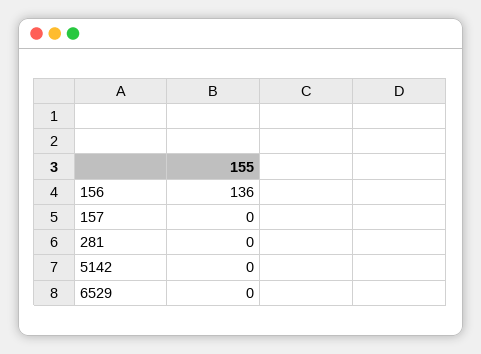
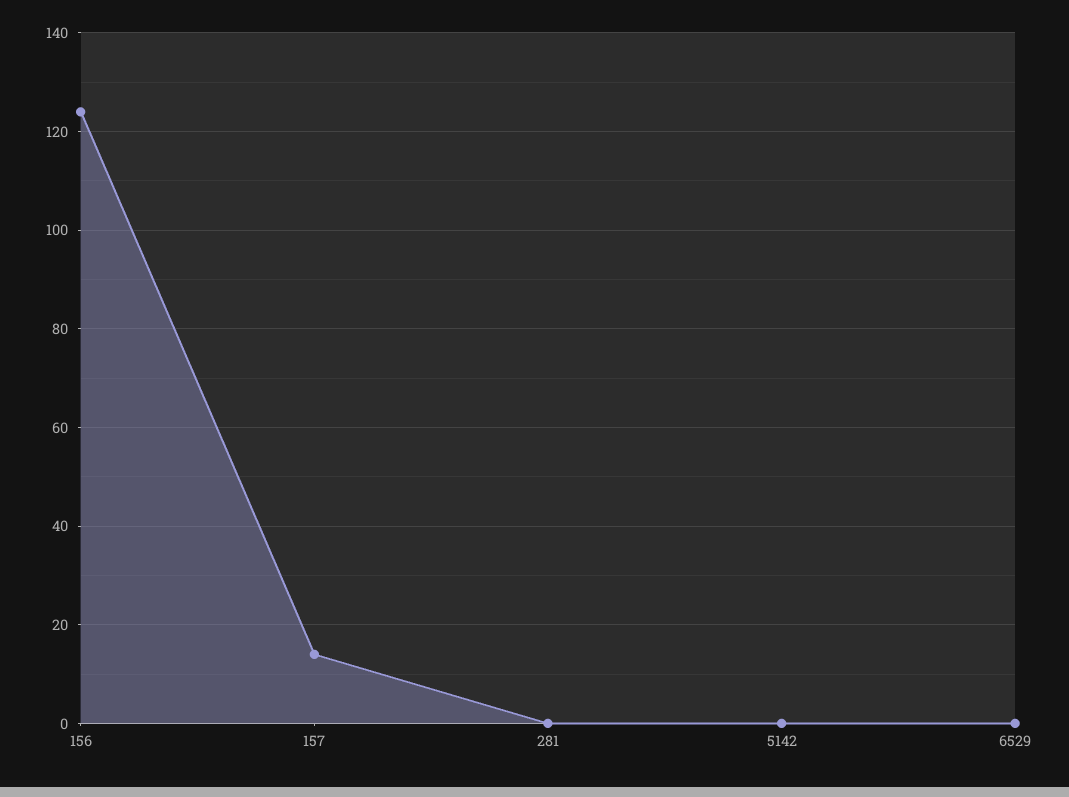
  {
-   "156": 136,
+   "156": 125,
-   "157": 0,
+   "157": 15,
    "281": 0,
    "5142": 0,
    "6529": 0
  }

